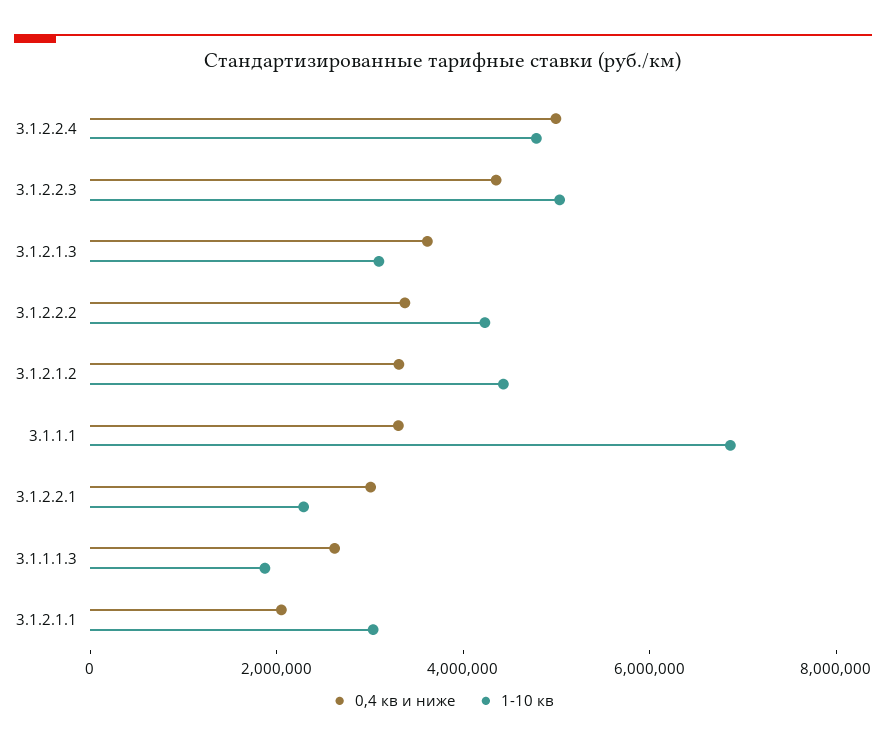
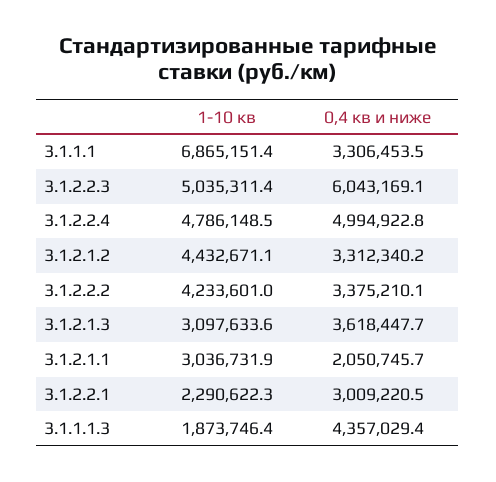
  {
    "0,4 кв и ниже": {
      "3.1.2.2.4": 4994922.8,
-     "3.1.2.2.3": 4500000,
+     "3.1.2.2.3": 6043169.1,
      "3.1.2.1.3": 3618447.7,
      "3.1.2.2.2": 3375210.1,
      "3.1.2.1.2": 3312340.2,
      "3.1.1.1": 3306453.5,
      "3.1.2.2.1": 3009220.5,
-     "3.1.1.1.3": 2500000,
+     "3.1.1.1.3": 4357029.4,
      "3.1.2.1.1": 2050745.7
    },
    "1-10 кв": {
      "3.1.2.2.4": 4786148.5,
      "3.1.2.2.3": 5035311.4,
      "3.1.2.1.3": 3097633.6,
      "3.1.2.2.2": 4233601,
      "3.1.2.1.2": 4432671.1,
      "3.1.1.1": 6865151.4,
      "3.1.2.2.1": 2290622.3,
      "3.1.1.1.3": 1873746.4,
      "3.1.2.1.1": 3036731.9
    }
  }

